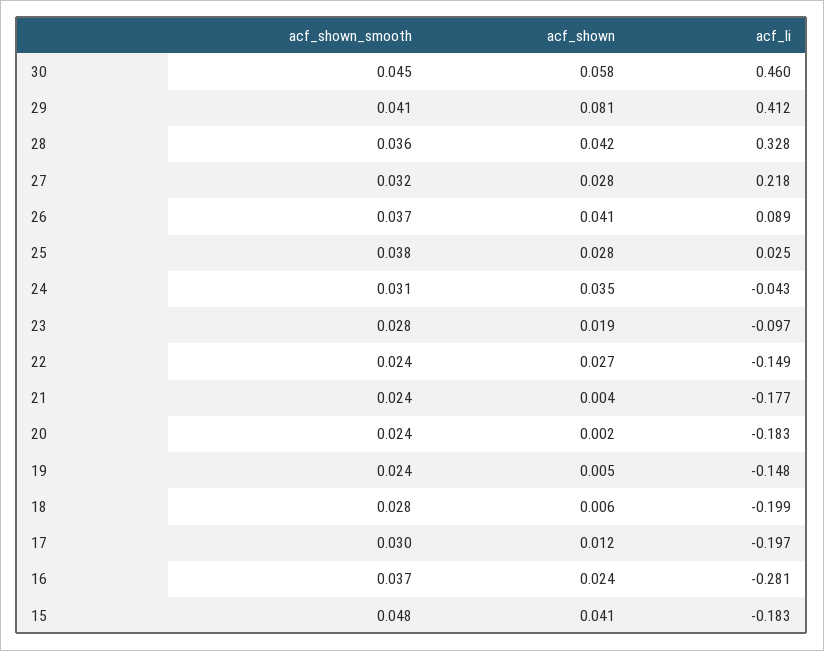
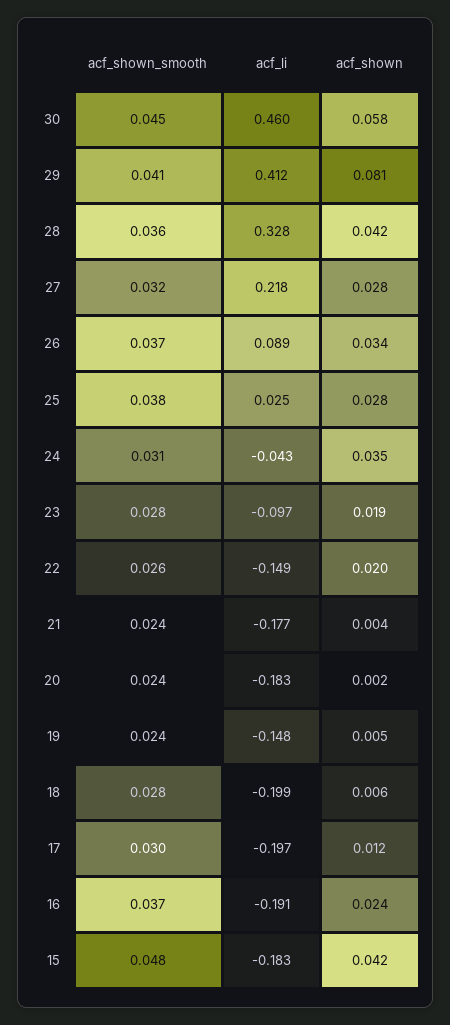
  {
    "acf_shown_smooth": {
      "30": 0.045,
      "29": 0.041,
      "28": 0.036,
      "27": 0.032,
      "26": 0.037,
      "25": 0.038,
      "24": 0.031,
      "23": 0.028,
-     "22": 0.024,
+     "22": 0.026,
      "21": 0.024,
      "20": 0.024,
      "19": 0.024,
      "18": 0.028,
      "17": 0.03,
      "16": 0.037,
      "15": 0.048
    },
    "acf_shown": {
      "30": 0.058,
      "29": 0.081,
      "28": 0.042,
      "27": 0.028,
-     "26": 0.041,
+     "26": 0.034,
      "25": 0.028,
      "24": 0.035,
      "23": 0.019,
-     "22": 0.027,
+     "22": 0.02,
      "21": 0.004,
      "20": 0.002,
      "19": 0.005,
      "18": 0.006,
      "17": 0.012,
      "16": 0.024,
-     "15": 0.041
+     "15": 0.042
    },
    "acf_li": {
      "30": 0.46,
      "29": 0.412,
      "28": 0.328,
      "27": 0.218,
      "26": 0.089,
      "25": 0.025,
      "24": -0.043,
      "23": -0.097,
      "22": -0.149,
      "21": -0.177,
      "20": -0.183,
      "19": -0.148,
      "18": -0.199,
      "17": -0.197,
-     "16": -0.281,
+     "16": -0.191,
      "15": -0.183
    }
  }

